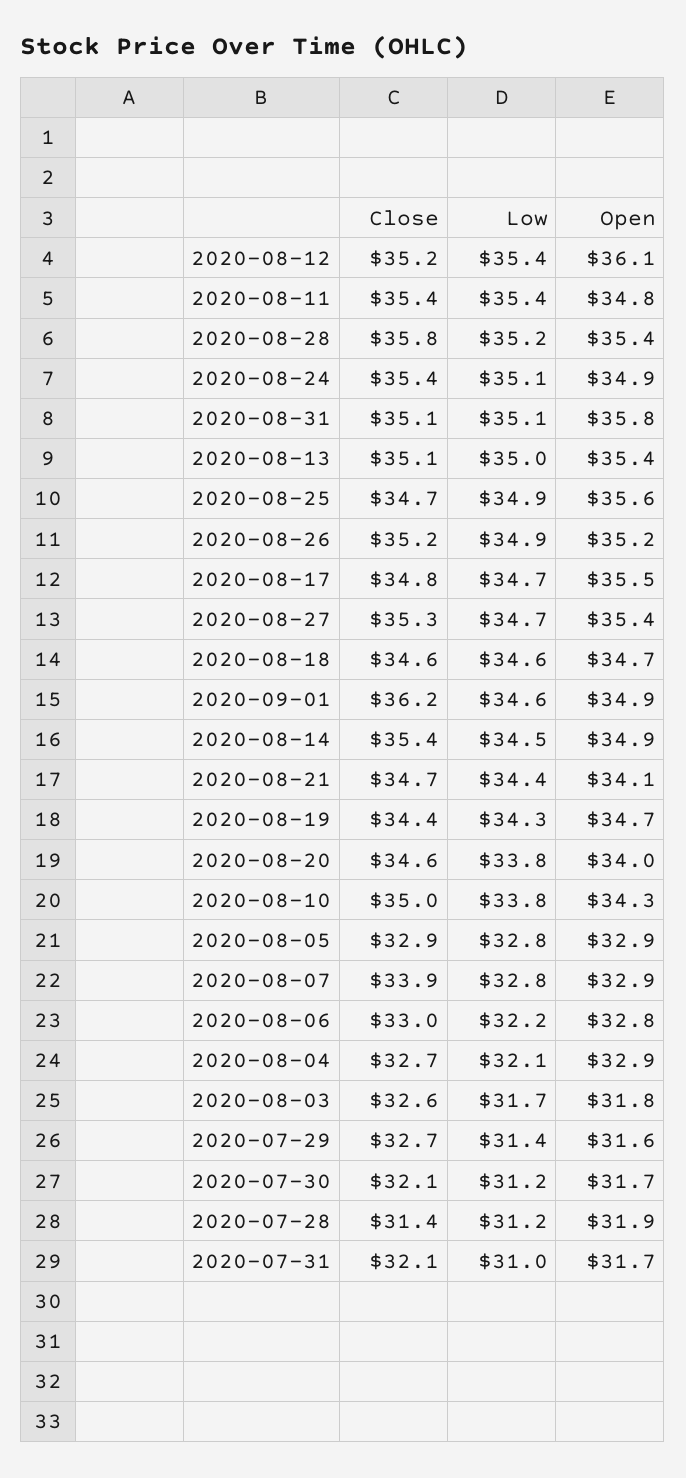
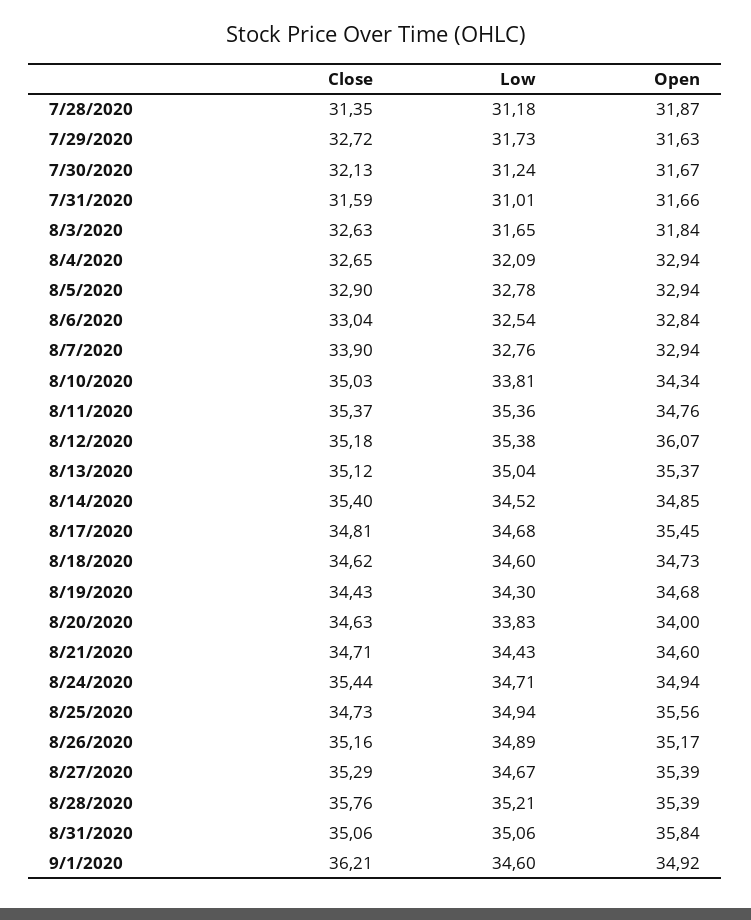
  {
    "Close": {
      "2020-08-12": 35.18,
      "2020-08-11": 35.37,
      "2020-08-28": 35.76,
      "2020-08-24": 35.44,
      "2020-08-31": 35.06,
      "2020-08-13": 35.12,
      "2020-08-25": 34.73,
      "2020-08-26": 35.16,
      "2020-08-17": 34.81,
      "2020-08-27": 35.29,
      "2020-08-18": 34.62,
      "2020-09-01": 36.21,
      "2020-08-14": 35.4,
      "2020-08-21": 34.71,
      "2020-08-19": 34.43,
      "2020-08-20": 34.63,
      "2020-08-10": 35.03,
      "2020-08-05": 32.9,
      "2020-08-07": 33.9,
      "2020-08-06": 33.04,
      "2020-08-04": 32.65,
      "2020-08-03": 32.63,
      "2020-07-29": 32.72,
      "2020-07-30": 32.13,
      "2020-07-28": 31.35,
-     "2020-07-31": 32.1
+     "2020-07-31": 31.59
    },
    "Low": {
      "2020-08-12": 35.38,
      "2020-08-11": 35.36,
      "2020-08-28": 35.21,
-     "2020-08-24": 35.1,
+     "2020-08-24": 34.71,
      "2020-08-31": 35.06,
      "2020-08-13": 35.04,
      "2020-08-25": 34.94,
      "2020-08-26": 34.89,
      "2020-08-17": 34.68,
      "2020-08-27": 34.67,
      "2020-08-18": 34.6,
      "2020-09-01": 34.6,
      "2020-08-14": 34.52,
      "2020-08-21": 34.43,
      "2020-08-19": 34.3,
      "2020-08-20": 33.83,
      "2020-08-10": 33.81,
      "2020-08-05": 32.78,
      "2020-08-07": 32.76,
-     "2020-08-06": 32.2,
+     "2020-08-06": 32.54,
      "2020-08-04": 32.09,
      "2020-08-03": 31.65,
-     "2020-07-29": 31.4,
+     "2020-07-29": 31.73,
      "2020-07-30": 31.24,
      "2020-07-28": 31.18,
      "2020-07-31": 31.01
    },
    "Open": {
      "2020-08-12": 36.07,
      "2020-08-11": 34.76,
      "2020-08-28": 35.39,
      "2020-08-24": 34.94,
      "2020-08-31": 35.84,
      "2020-08-13": 35.37,
      "2020-08-25": 35.56,
      "2020-08-26": 35.17,
      "2020-08-17": 35.45,
      "2020-08-27": 35.39,
      "2020-08-18": 34.73,
      "2020-09-01": 34.92,
      "2020-08-14": 34.85,
-     "2020-08-21": 34.1,
+     "2020-08-21": 34.6,
      "2020-08-19": 34.68,
      "2020-08-20": 34,
      "2020-08-10": 34.34,
      "2020-08-05": 32.94,
      "2020-08-07": 32.94,
      "2020-08-06": 32.84,
      "2020-08-04": 32.94,
      "2020-08-03": 31.84,
      "2020-07-29": 31.63,
      "2020-07-30": 31.67,
      "2020-07-28": 31.87,
      "2020-07-31": 31.66
    }
  }

